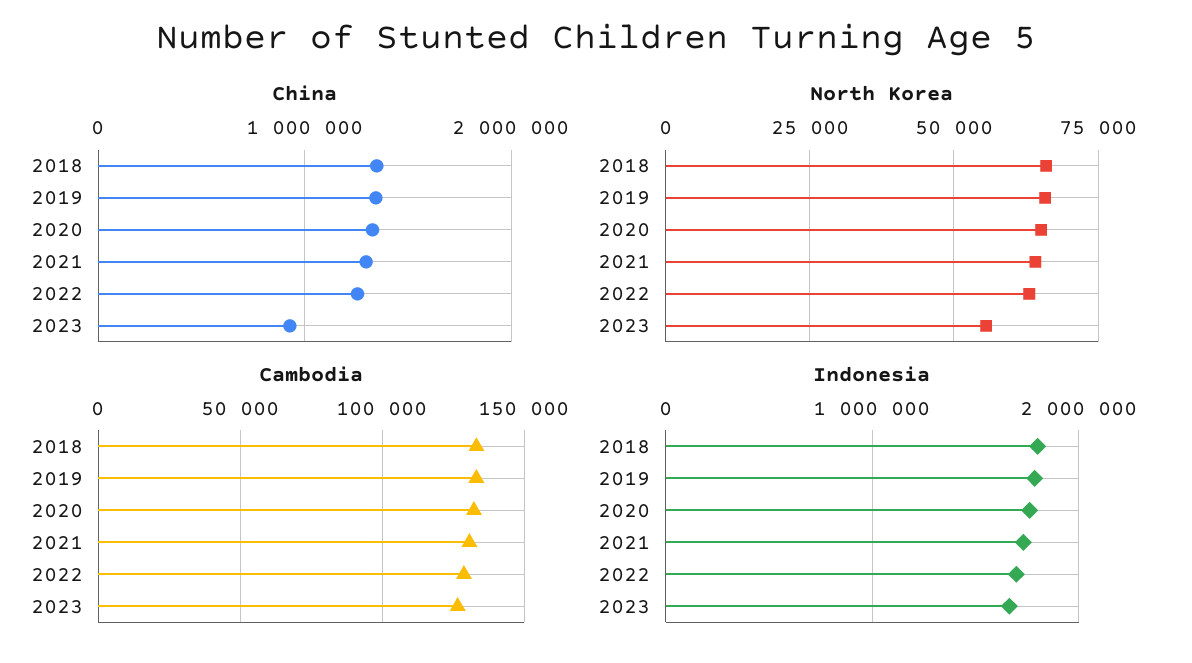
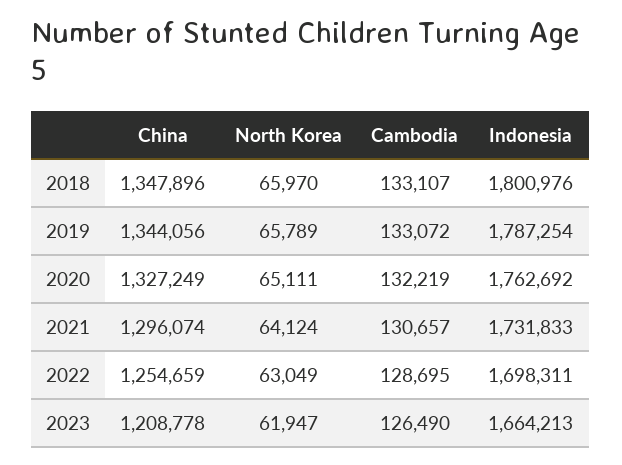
  {
    "China": {
      "2018": 1347896,
      "2019": 1344056,
      "2020": 1327249,
      "2021": 1296074,
      "2022": 1254659,
-     "2023": 900000
+     "2023": 1208778
    },
    "North Korea": {
      "2018": 65970,
      "2019": 65789,
      "2020": 65111,
      "2021": 64124,
      "2022": 63049,
-     "2023": 55000
+     "2023": 61947
    },
    "Cambodia": {
      "2018": 133107,
      "2019": 133072,
      "2020": 132219,
      "2021": 130657,
      "2022": 128695,
      "2023": 126490
    },
    "Indonesia": {
      "2018": 1800976,
      "2019": 1787254,
      "2020": 1762692,
      "2021": 1731833,
      "2022": 1698311,
      "2023": 1664213
    }
  }

